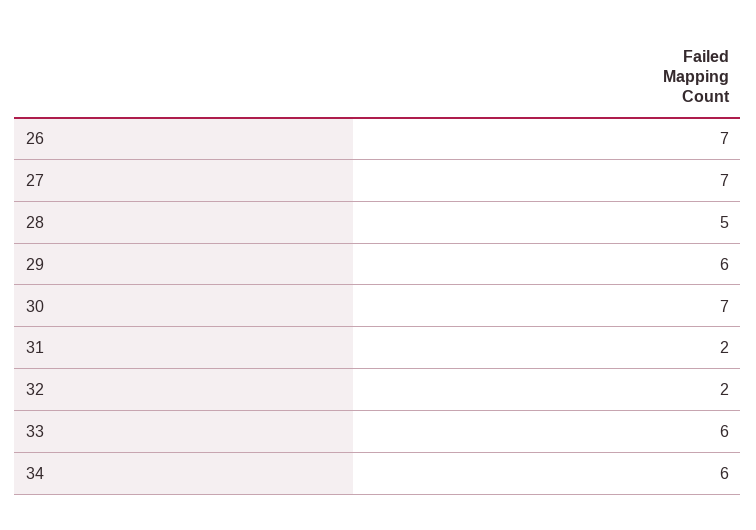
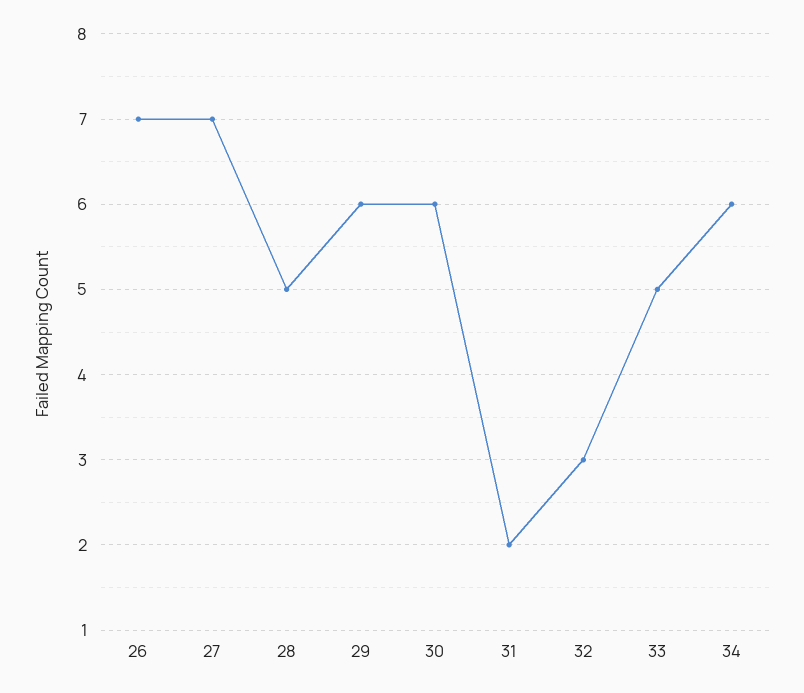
  {
    "26": 7,
    "27": 7,
    "28": 5,
    "29": 6,
-   "30": 7,
+   "30": 6,
    "31": 2,
-   "32": 2,
+   "32": 3,
-   "33": 6,
+   "33": 5,
    "34": 6
  }

